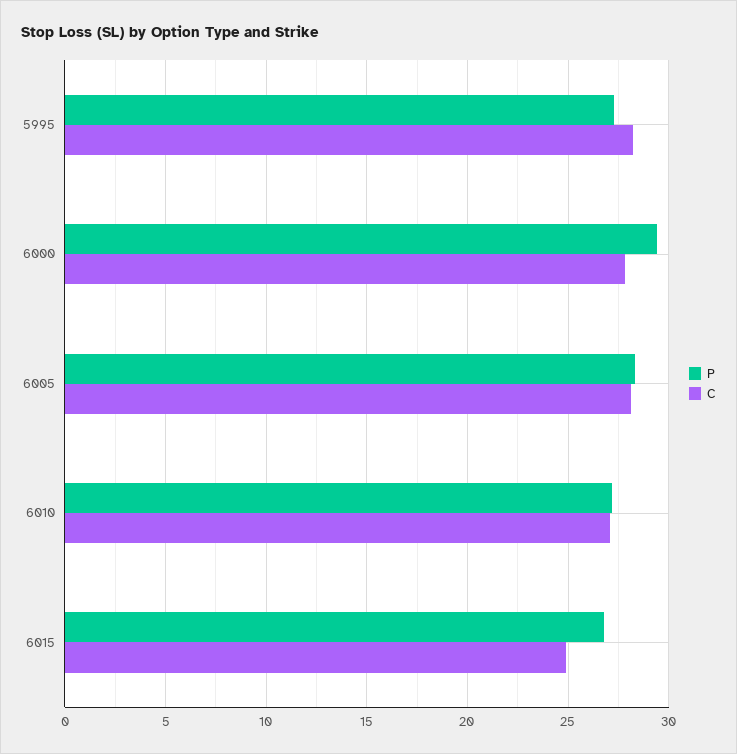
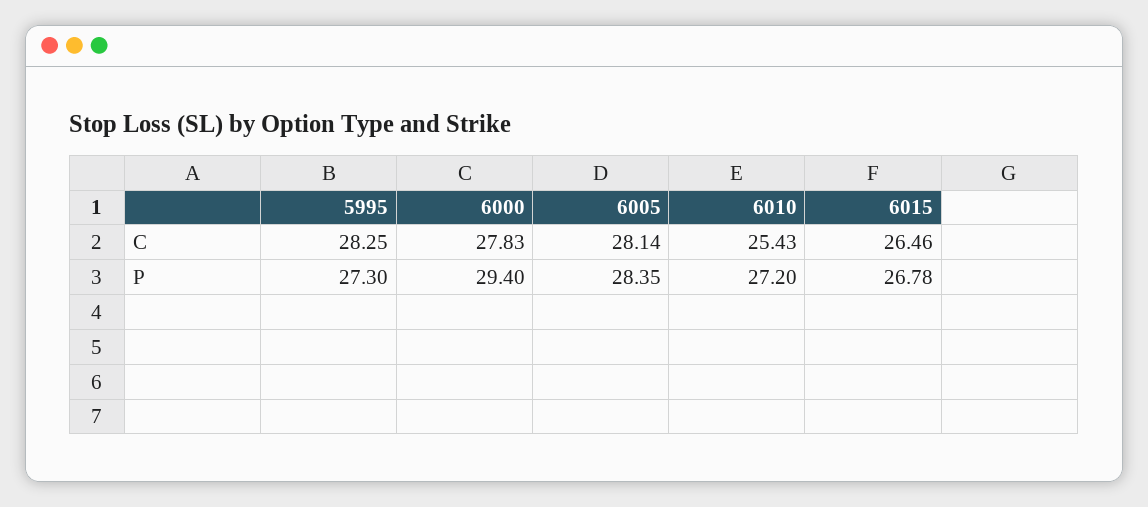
  {
    "P": {
      "5995": 27.3,
      "6000": 29.4,
      "6005": 28.35,
      "6010": 27.2,
      "6015": 26.78
    },
    "C": {
      "5995": 28.25,
      "6000": 27.83,
      "6005": 28.14,
-     "6010": 27,
+     "6010": 25.43,
-     "6015": 25
+     "6015": 26.46
    }
  }

